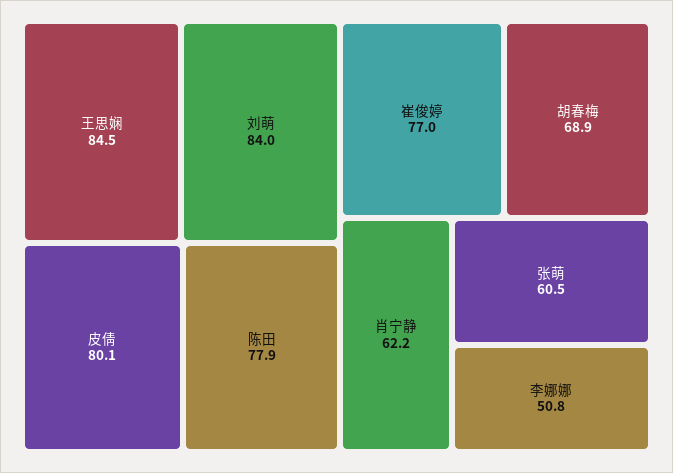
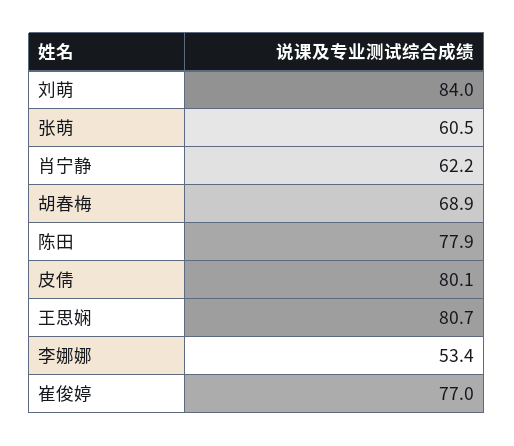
  {
-   "王思娴": 84.5,
+   "王思娴": 80.7,
    "刘萌": 84,
    "皮倩": 80.1,
    "陈田": 77.9,
    "崔俊婷": 77,
    "胡春梅": 68.9,
    "肖宁静": 62.2,
    "张萌": 60.5,
-   "李娜娜": 50.8
+   "李娜娜": 53.4
  }

